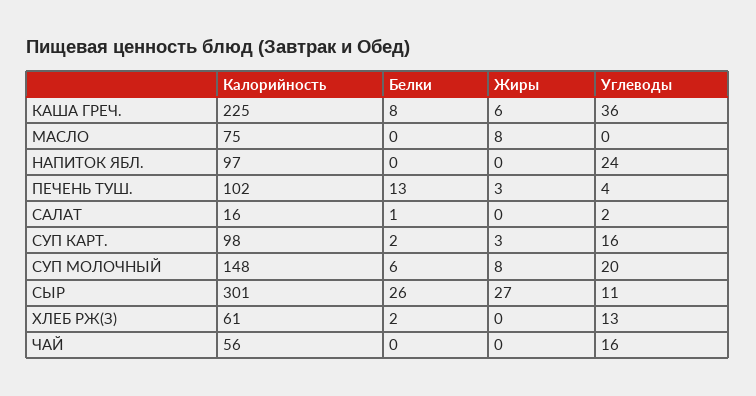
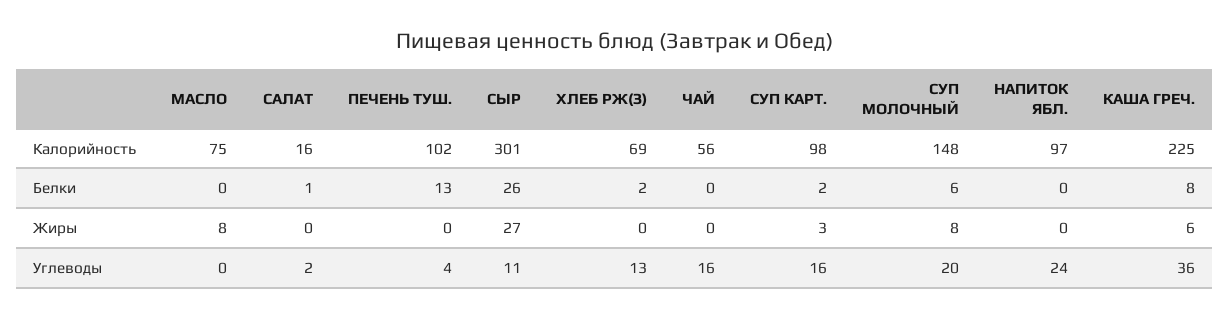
  {
    "Калорийность": {
      "КАША ГРЕЧ.": 225,
      "МАСЛО": 75,
      "НАПИТОК ЯБЛ.": 97,
      "ПЕЧЕНЬ ТУШ.": 102,
      "САЛАТ": 16,
      "СУП КАРТ.": 98,
      "СУП МОЛОЧНЫЙ": 148,
      "СЫР": 301,
-     "ХЛЕБ РЖ(З)": 61,
+     "ХЛЕБ РЖ(З)": 69,
      "ЧАЙ": 56
    },
    "Белки": {
      "КАША ГРЕЧ.": 8,
      "МАСЛО": 0,
      "НАПИТОК ЯБЛ.": 0,
      "ПЕЧЕНЬ ТУШ.": 13,
      "САЛАТ": 1,
      "СУП КАРТ.": 2,
      "СУП МОЛОЧНЫЙ": 6,
      "СЫР": 26,
      "ХЛЕБ РЖ(З)": 2,
      "ЧАЙ": 0
    },
    "Жиры": {
      "КАША ГРЕЧ.": 6,
      "МАСЛО": 8,
      "НАПИТОК ЯБЛ.": 0,
-     "ПЕЧЕНЬ ТУШ.": 3,
+     "ПЕЧЕНЬ ТУШ.": 0,
      "САЛАТ": 0,
      "СУП КАРТ.": 3,
      "СУП МОЛОЧНЫЙ": 8,
      "СЫР": 27,
      "ХЛЕБ РЖ(З)": 0,
      "ЧАЙ": 0
    },
    "Углеводы": {
      "КАША ГРЕЧ.": 36,
      "МАСЛО": 0,
      "НАПИТОК ЯБЛ.": 24,
      "ПЕЧЕНЬ ТУШ.": 4,
      "САЛАТ": 2,
      "СУП КАРТ.": 16,
      "СУП МОЛОЧНЫЙ": 20,
      "СЫР": 11,
      "ХЛЕБ РЖ(З)": 13,
      "ЧАЙ": 16
    }
  }

